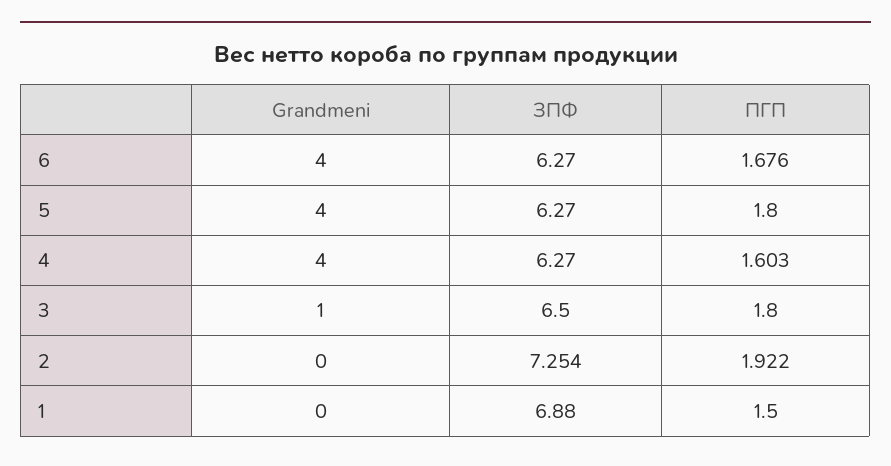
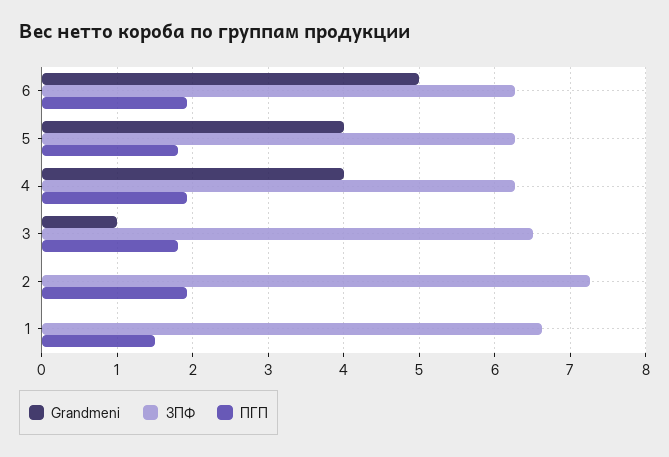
  {
    "Grandmeni": {
-     "6": 4,
+     "6": 5,
      "5": 4,
      "4": 4,
      "3": 1,
      "2": 0,
      "1": 0
    },
    "ЗПФ": {
      "6": 6.27,
      "5": 6.27,
      "4": 6.27,
      "3": 6.5,
      "2": 7.254,
-     "1": 6.88
+     "1": 6.6
    },
    "ПГП": {
-     "6": 1.676,
+     "6": 1.9,
      "5": 1.8,
-     "4": 1.603,
+     "4": 1.9,
      "3": 1.8,
      "2": 1.922,
      "1": 1.5
    }
  }

